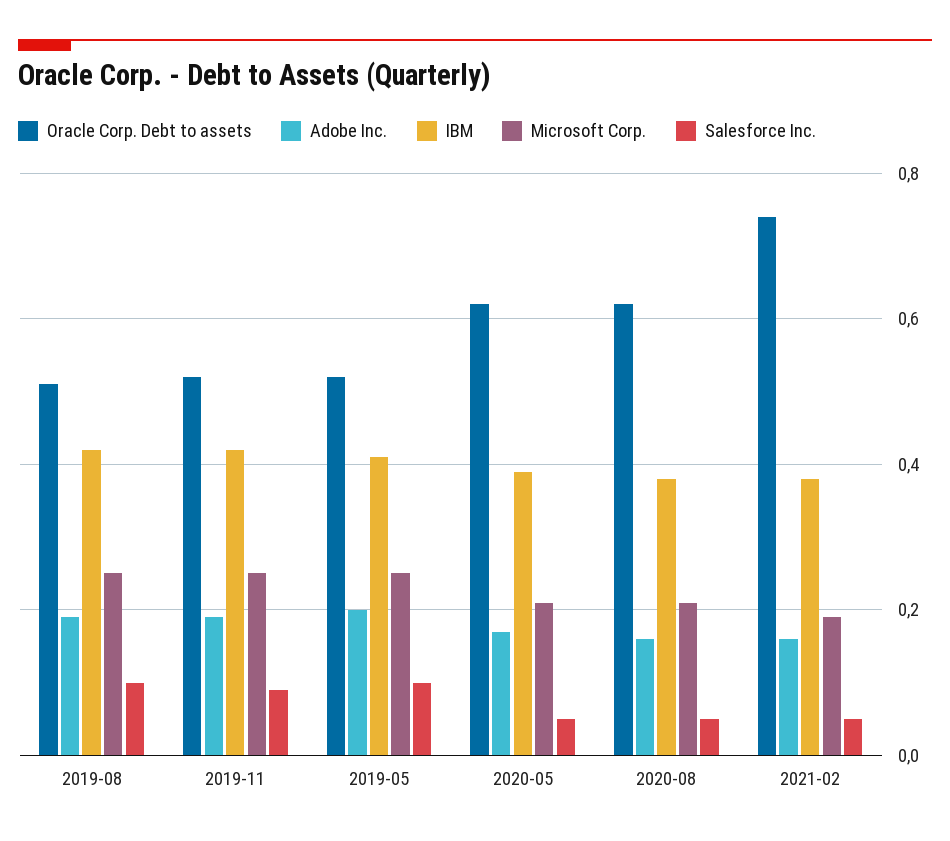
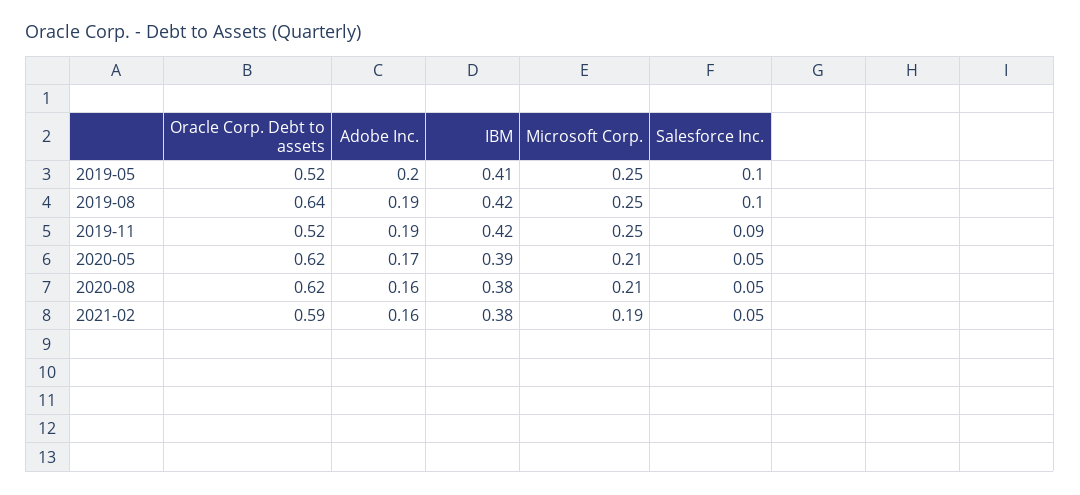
  {
    "Oracle Corp. Debt to assets": {
-     "2019-08": 0.5,
+     "2019-08": 0.64,
      "2019-11": 0.52,
      "2019-05": 0.52,
      "2020-05": 0.62,
      "2020-08": 0.62,
-     "2021-02": 0.75
+     "2021-02": 0.59
    },
    "Adobe Inc.": {
      "2019-08": 0.19,
      "2019-11": 0.19,
      "2019-05": 0.2,
      "2020-05": 0.17,
      "2020-08": 0.16,
      "2021-02": 0.16
    },
    "IBM": {
      "2019-08": 0.42,
      "2019-11": 0.42,
      "2019-05": 0.41,
      "2020-05": 0.39,
      "2020-08": 0.38,
      "2021-02": 0.38
    },
    "Microsoft Corp.": {
      "2019-08": 0.25,
      "2019-11": 0.25,
      "2019-05": 0.25,
      "2020-05": 0.21,
      "2020-08": 0.21,
      "2021-02": 0.19
    },
    "Salesforce Inc.": {
      "2019-08": 0.1,
      "2019-11": 0.09,
      "2019-05": 0.1,
      "2020-05": 0.05,
      "2020-08": 0.05,
      "2021-02": 0.05
    }
  }

